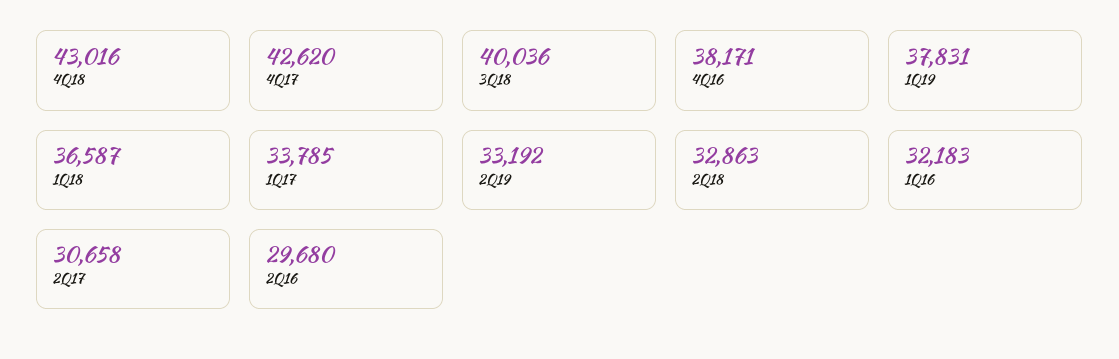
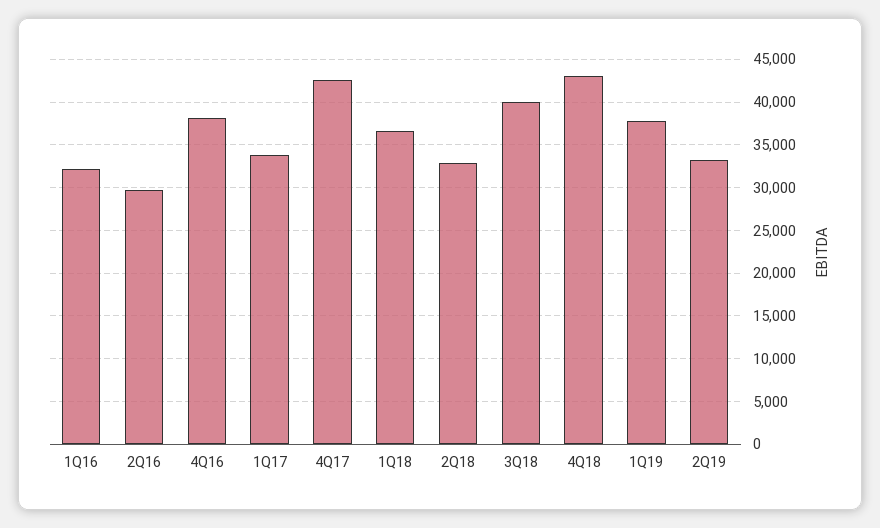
  {
    "4Q18": 43016,
    "4Q17": 42620,
    "3Q18": 40036,
    "4Q16": 38171,
    "1Q19": 37831,
    "1Q18": 36587,
    "1Q17": 33785,
    "2Q19": 33192,
    "2Q18": 32863,
    "1Q16": 32183,
-   "2Q17": 30658,
    "2Q16": 29680
  }

